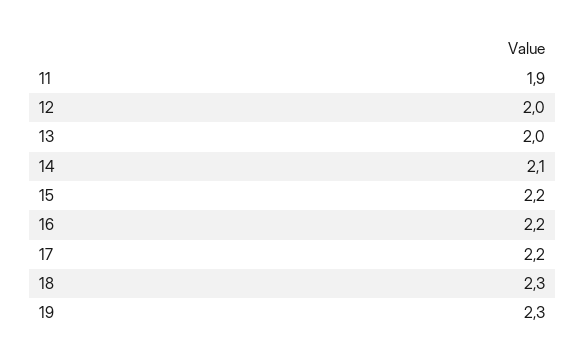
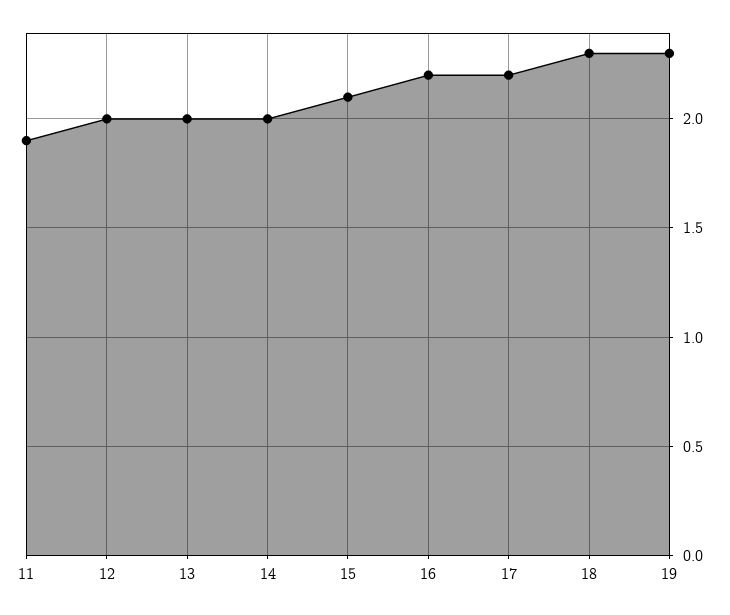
  {
    "11": 1.9,
    "12": 2,
    "13": 2,
-   "14": 2.1,
+   "14": 2,
-   "15": 2.2,
+   "15": 2.1,
    "16": 2.2,
    "17": 2.2,
    "18": 2.3,
    "19": 2.3
  }

